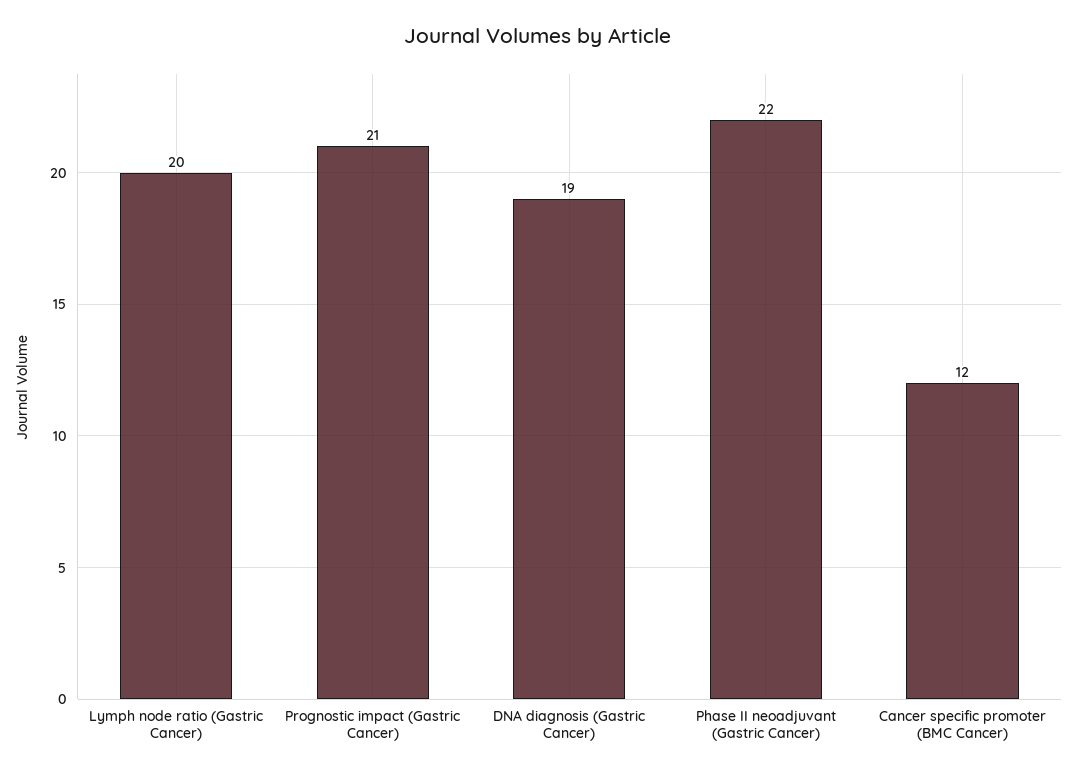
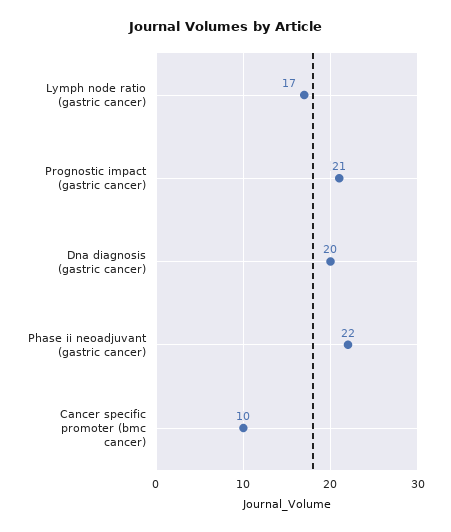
  {
-   "Lymph node ratio (Gastric Cancer)": 20,
+   "Lymph node ratio (Gastric Cancer)": 17,
    "Prognostic impact (Gastric Cancer)": 21,
-   "DNA diagnosis (Gastric Cancer)": 19,
+   "DNA diagnosis (Gastric Cancer)": 20,
    "Phase II neoadjuvant (Gastric Cancer)": 22,
-   "Cancer specific promoter (BMC Cancer)": 12
+   "Cancer specific promoter (BMC Cancer)": 10
  }

